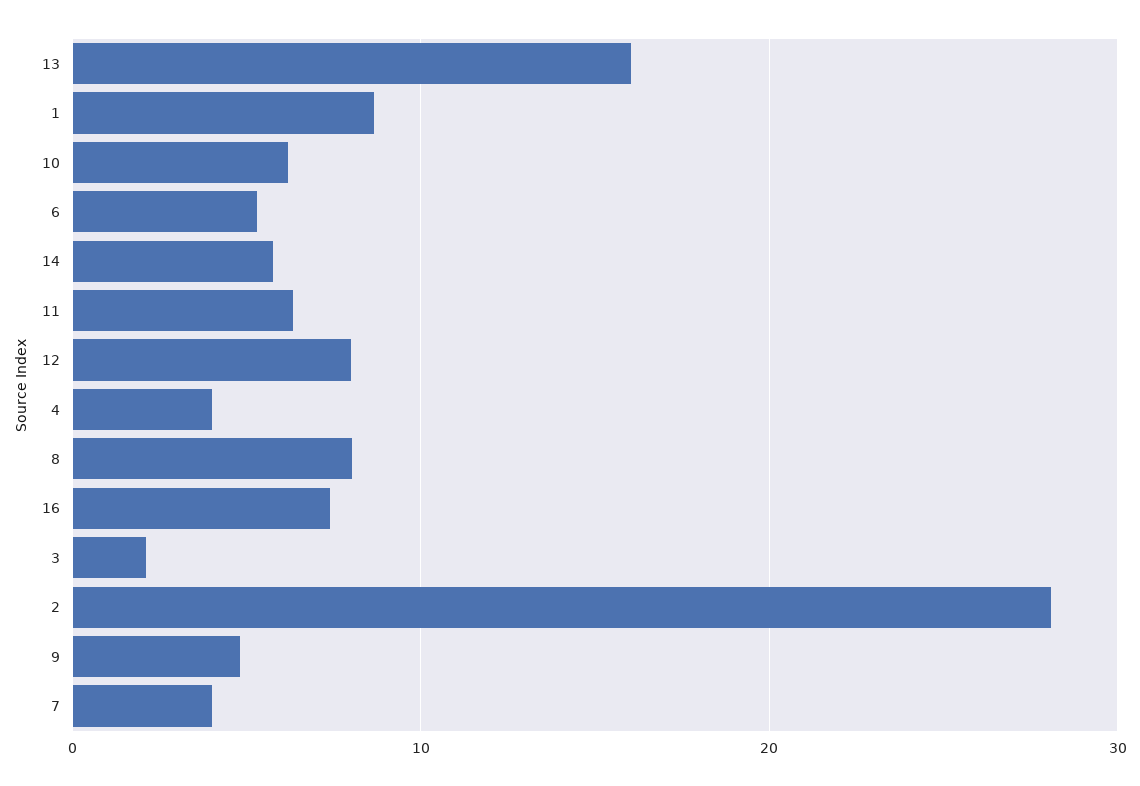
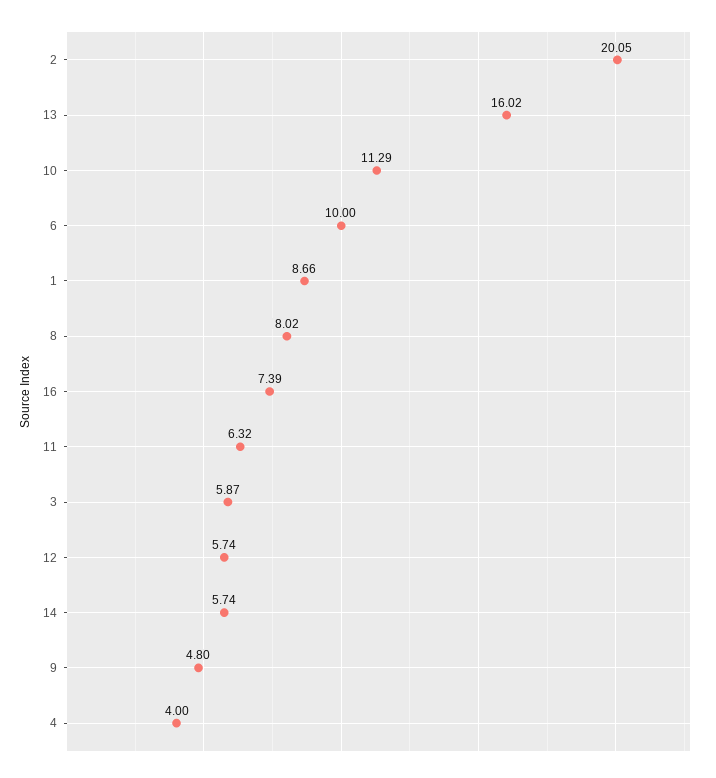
  {
    "13": 16.02,
    "1": 8.66,
-   "10": 6,
+   "10": 11.29,
-   "6": 5,
+   "6": 10,
    "14": 5.74,
    "11": 6.32,
-   "12": 8,
+   "12": 5.74,
    "4": 4,
    "8": 8.02,
    "16": 7.39,
-   "3": 2,
+   "3": 5.87,
-   "2": 28,
+   "2": 20.05,
-   "9": 4.8,
+   "9": 4.8
-   "7": 4
  }

